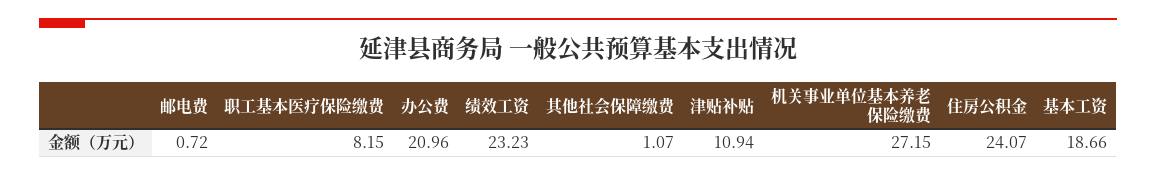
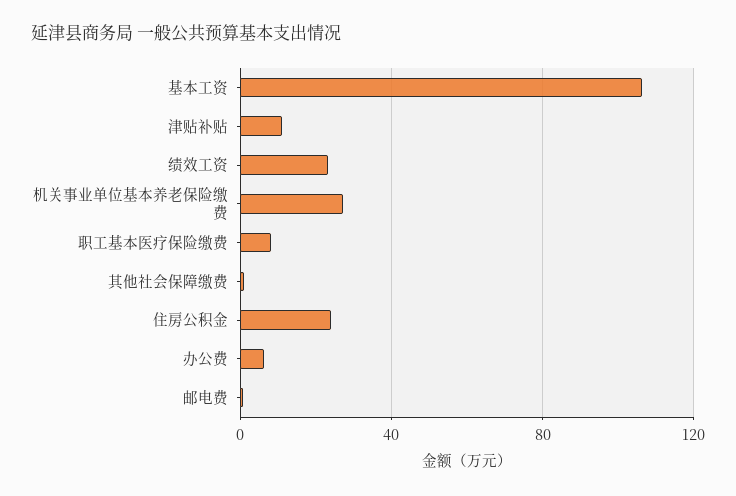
  {
    "邮电费": 0.72,
    "职工基本医疗保险缴费": 8.15,
-   "办公费": 20.96,
+   "办公费": 5,
    "绩效工资": 23.23,
    "其他社会保障缴费": 1.07,
    "津贴补贴": 10.94,
    "机关事业单位基本养老保险缴费": 27.15,
    "住房公积金": 24.07,
-   "基本工资": 18.66
+   "基本工资": 105
  }

